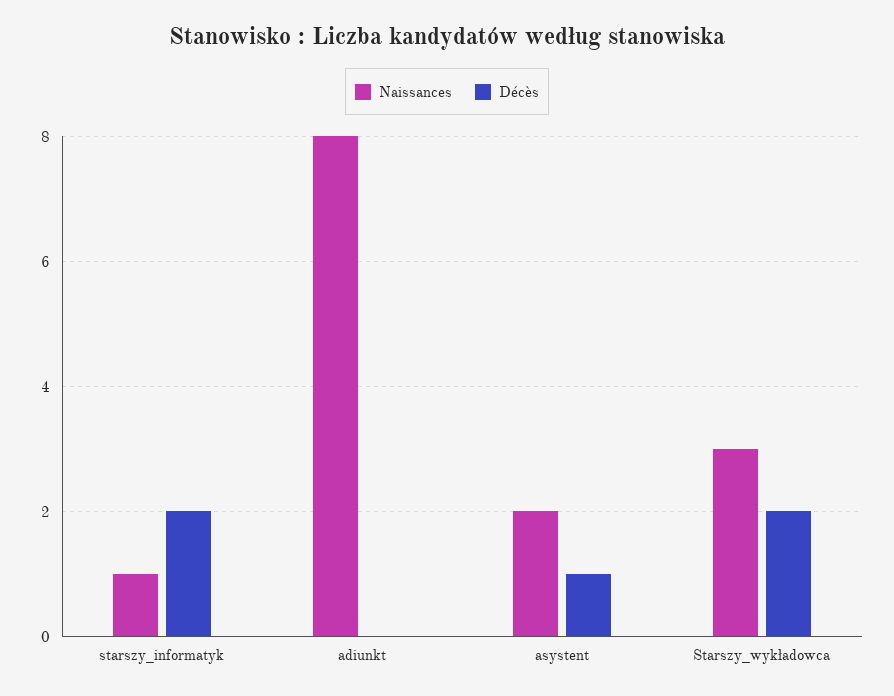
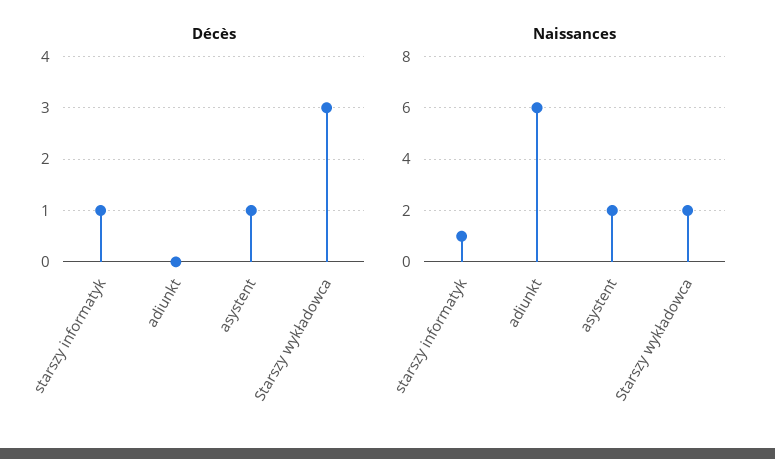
  {
    "Naissances": {
      "starszy_informatyk": 1,
-     "adiunkt": 8,
+     "adiunkt": 6,
      "asystent": 2,
-     "Starszy_wykładowca": 3
+     "Starszy_wykładowca": 2
    },
    "Décès": {
-     "starszy_informatyk": 2,
+     "starszy_informatyk": 1,
      "adiunkt": 0,
      "asystent": 1,
-     "Starszy_wykładowca": 2
+     "Starszy_wykładowca": 3
    }
  }

